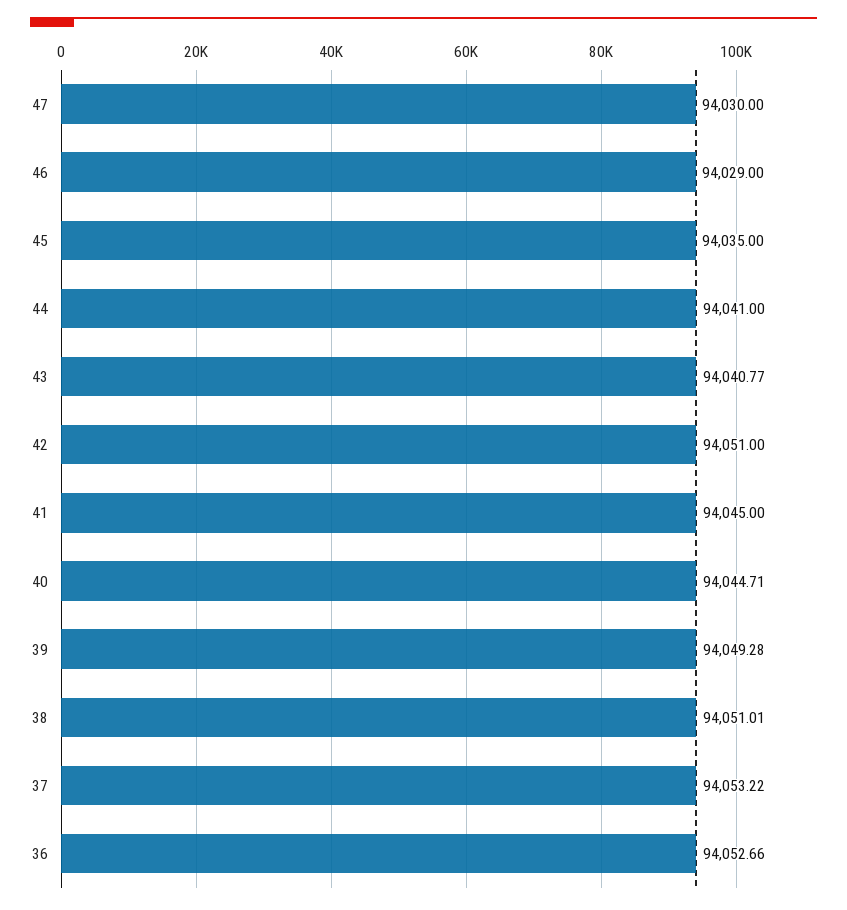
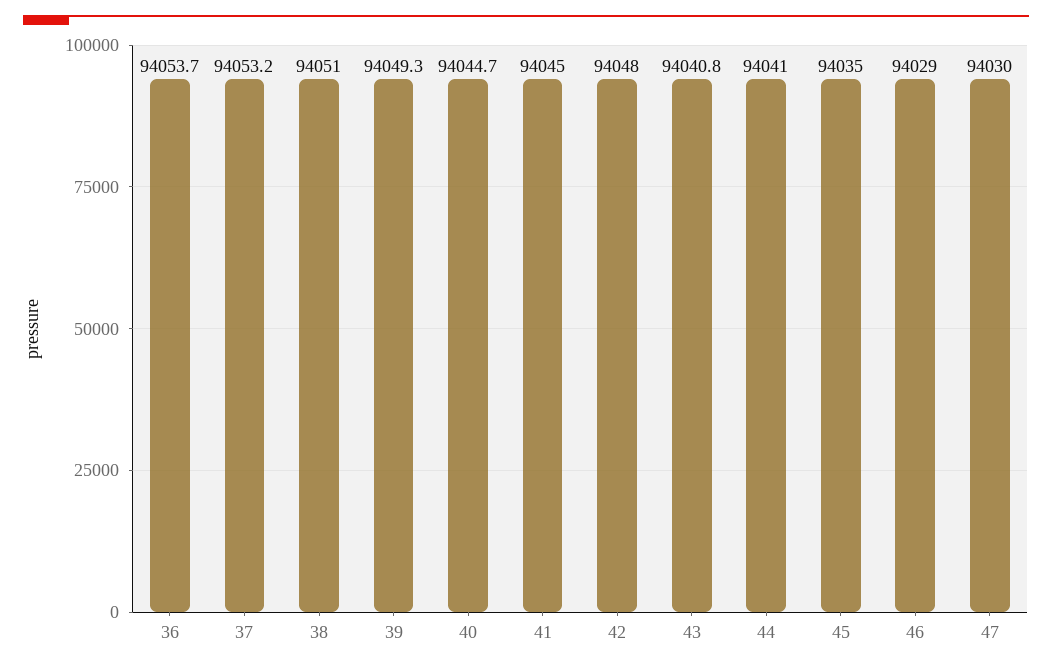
  {
    "47": 94030,
    "46": 94029,
    "45": 94035,
    "44": 94041,
    "43": 94040.77,
-   "42": 94051,
+   "42": 94048,
    "41": 94045,
    "40": 94044.71,
    "39": 94049.28,
    "38": 94051.01,
    "37": 94053.22,
-   "36": 94052.66
+   "36": 94053.7
  }

